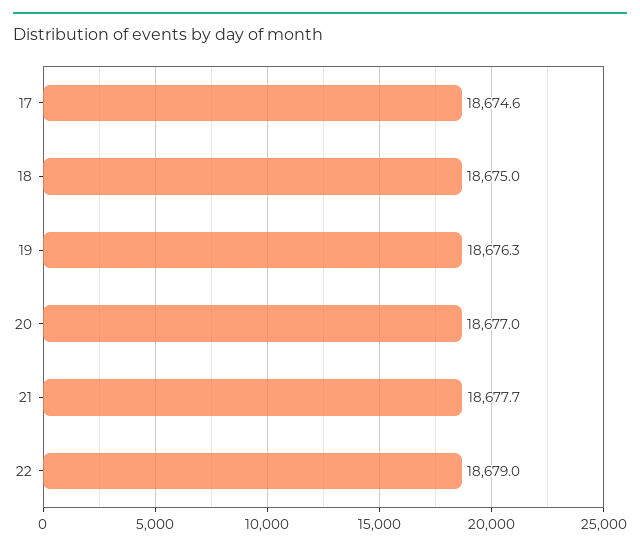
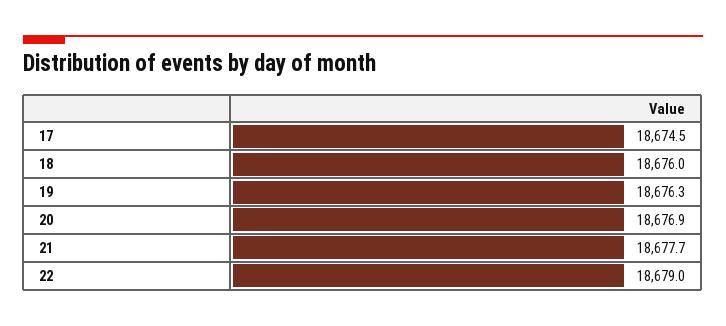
  {
-   "17": 18674.6,
+   "17": 18674.5,
-   "18": 18675,
+   "18": 18676,
    "19": 18676.3,
-   "20": 18677,
+   "20": 18676.9,
    "21": 18677.7,
    "22": 18679
  }

